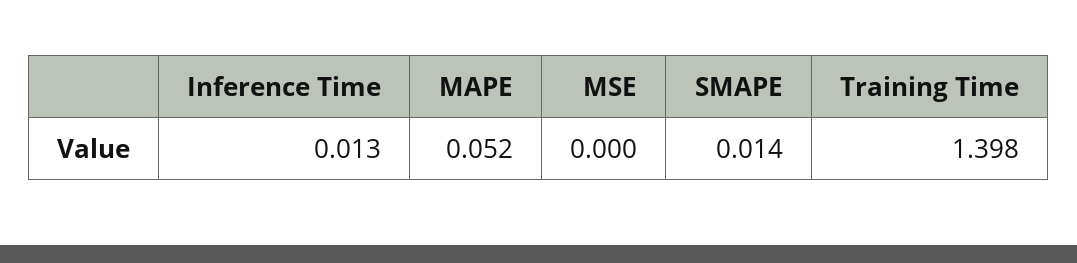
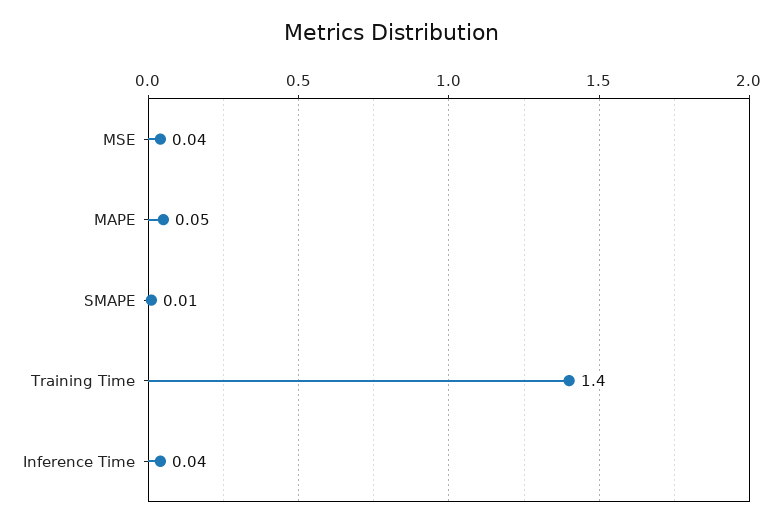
  {
-   "Inference Time": 0.013,
+   "Inference Time": 0.04,
    "MAPE": 0.052,
-   "MSE": 0,
+   "MSE": 0.04,
    "SMAPE": 0.014,
    "Training Time": 1.398
  }

